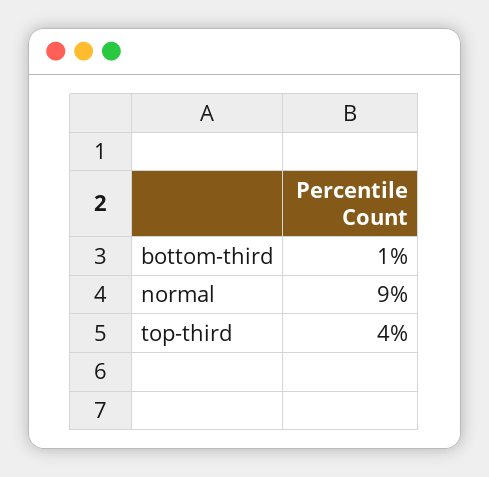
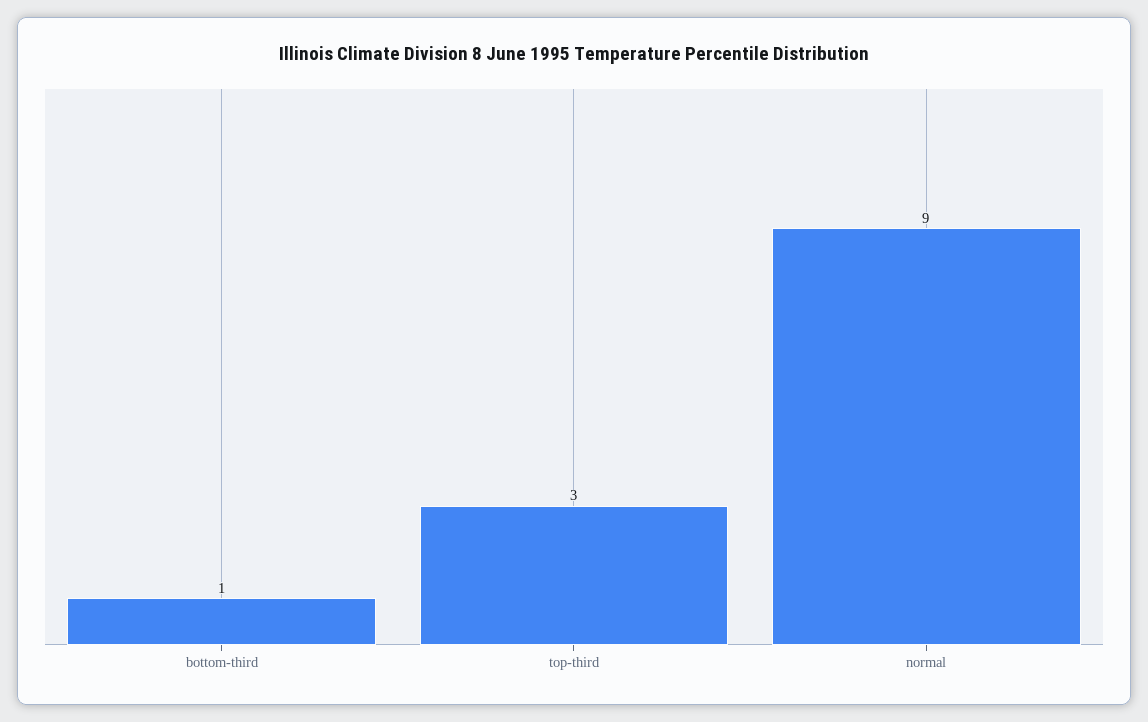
  {
    "bottom-third": 1,
    "normal": 9,
-   "top-third": 4
+   "top-third": 3
  }

